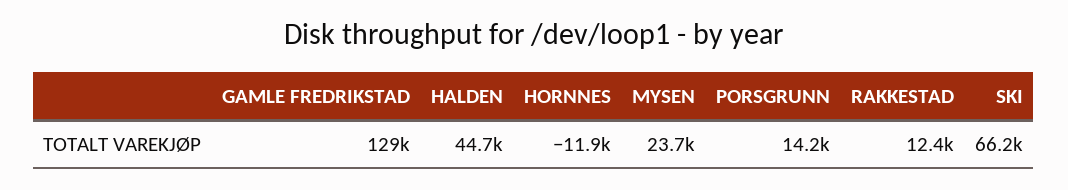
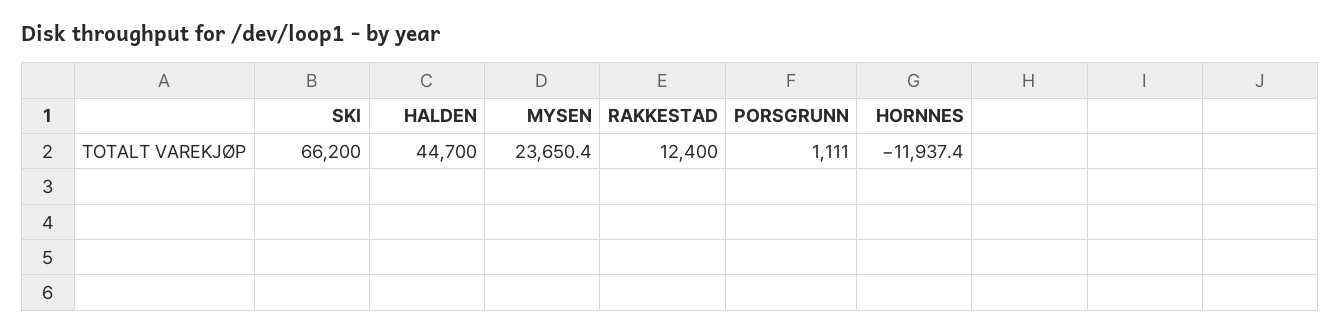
  {
-   "GAMLE FREDRIKSTAD": 129000,
    "HALDEN": 44700,
    "HORNNES": -11937.4,
    "MYSEN": 23650.4,
-   "PORSGRUNN": 14200,
+   "PORSGRUNN": 1111,
    "RAKKESTAD": 12400,
    "SKI": 66200
  }

